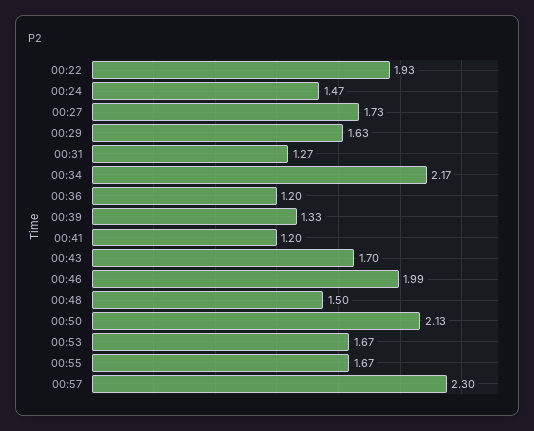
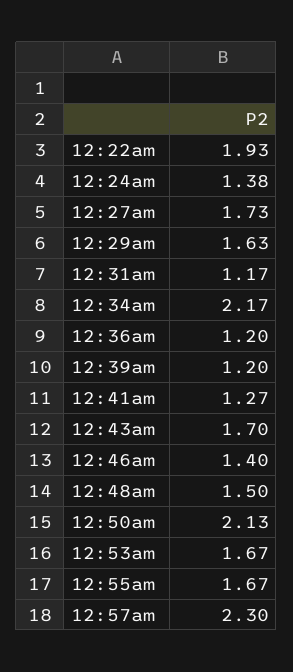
  {
    "00:22": 1.93,
-   "00:24": 1.47,
+   "00:24": 1.38,
    "00:27": 1.73,
    "00:29": 1.63,
-   "00:31": 1.27,
+   "00:31": 1.17,
    "00:34": 2.17,
    "00:36": 1.2,
-   "00:39": 1.33,
+   "00:39": 1.2,
-   "00:41": 1.2,
+   "00:41": 1.27,
    "00:43": 1.7,
-   "00:46": 1.99,
+   "00:46": 1.4,
    "00:48": 1.5,
    "00:50": 2.13,
    "00:53": 1.67,
    "00:55": 1.67,
    "00:57": 2.3
  }

